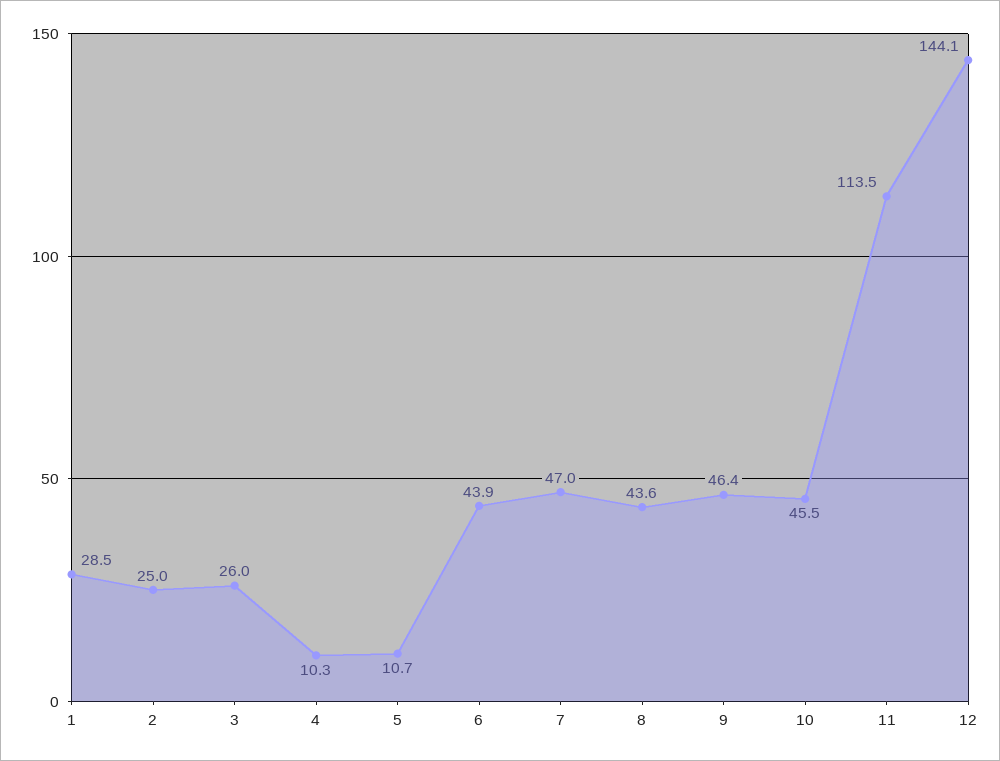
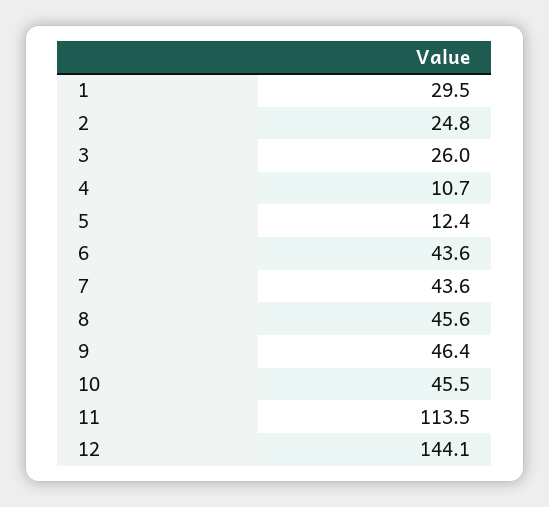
  {
-   "1": 28.5,
+   "1": 29.5,
-   "2": 25,
+   "2": 24.8,
    "3": 26,
-   "4": 10.3,
+   "4": 10.7,
-   "5": 10.7,
+   "5": 12.4,
-   "6": 43.9,
+   "6": 43.6,
-   "7": 47,
+   "7": 43.6,
-   "8": 43.6,
+   "8": 45.6,
    "9": 46.4,
    "10": 45.5,
    "11": 113.5,
    "12": 144.1
  }

